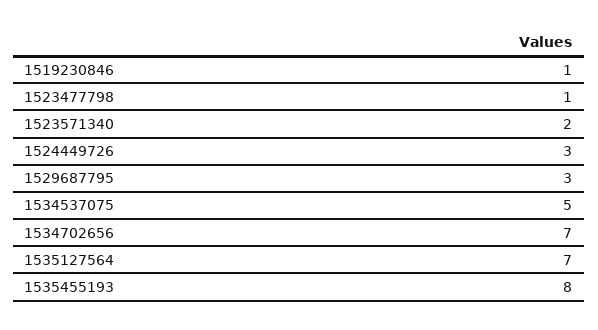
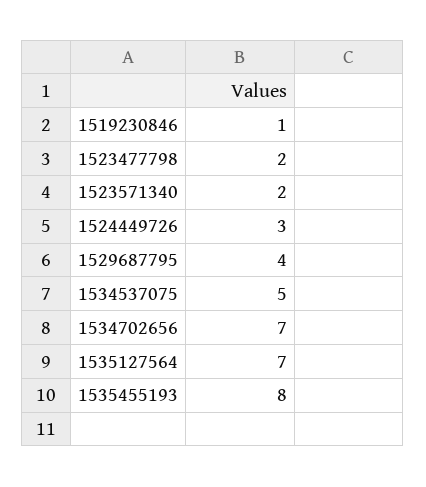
  {
    "1519230846": 1,
-   "1523477798": 1,
+   "1523477798": 2,
    "1523571340": 2,
    "1524449726": 3,
-   "1529687795": 3,
+   "1529687795": 4,
    "1534537075": 5,
    "1534702656": 7,
    "1535127564": 7,
    "1535455193": 8
  }

